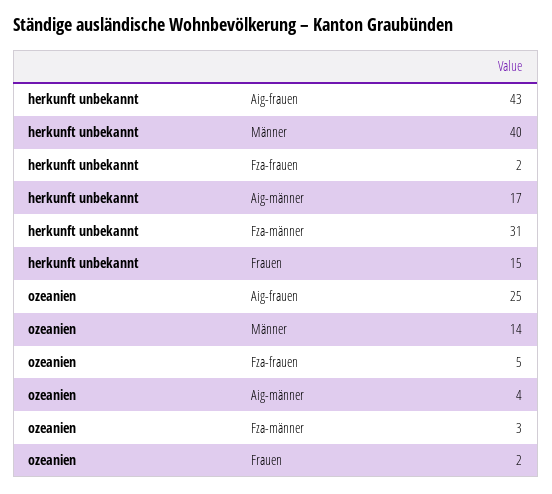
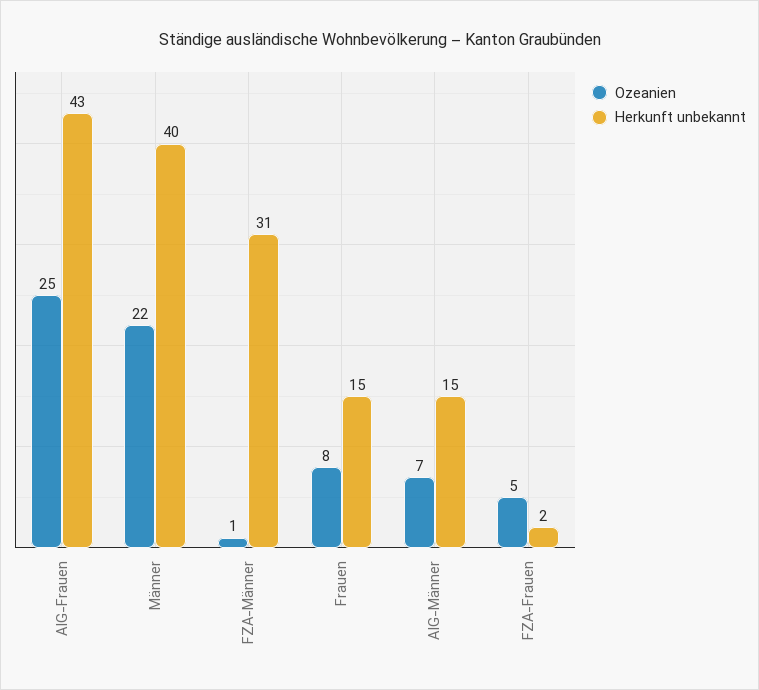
  {
    "herkunft unbekannt": {
      "Aig-frauen": 43,
      "Männer": 40,
      "Fza-frauen": 2,
-     "Aig-männer": 17,
+     "Aig-männer": 15,
      "Fza-männer": 31,
      "Frauen": 15
    },
    "ozeanien": {
      "Aig-frauen": 25,
-     "Männer": 14,
+     "Männer": 22,
      "Fza-frauen": 5,
-     "Aig-männer": 4,
+     "Aig-männer": 7,
-     "Fza-männer": 3,
+     "Fza-männer": 1,
-     "Frauen": 2
+     "Frauen": 8
    }
  }

